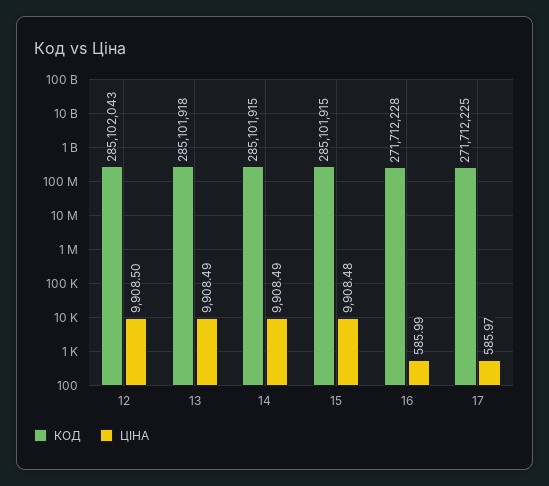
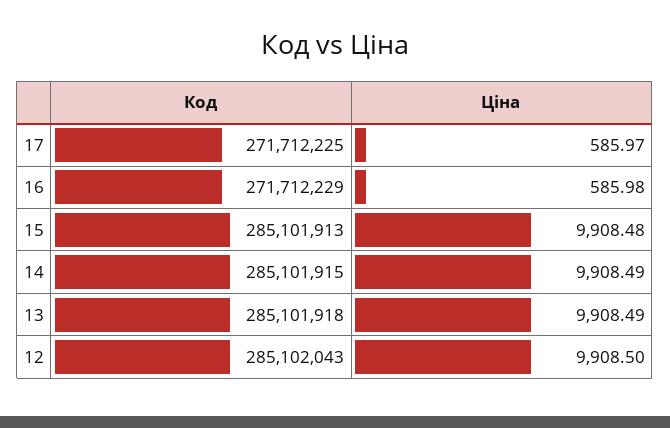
  {
    "КОД": {
      "12": 285102043,
      "13": 285101918,
      "14": 285101915,
-     "15": 285101915,
+     "15": 285101913,
-     "16": 271712228,
+     "16": 271712229,
      "17": 271712225
    },
    "ЦІНА": {
      "12": 9908.5,
      "13": 9908.49,
      "14": 9908.49,
      "15": 9908.48,
-     "16": 585.99,
+     "16": 585.98,
      "17": 585.97
    }
  }

